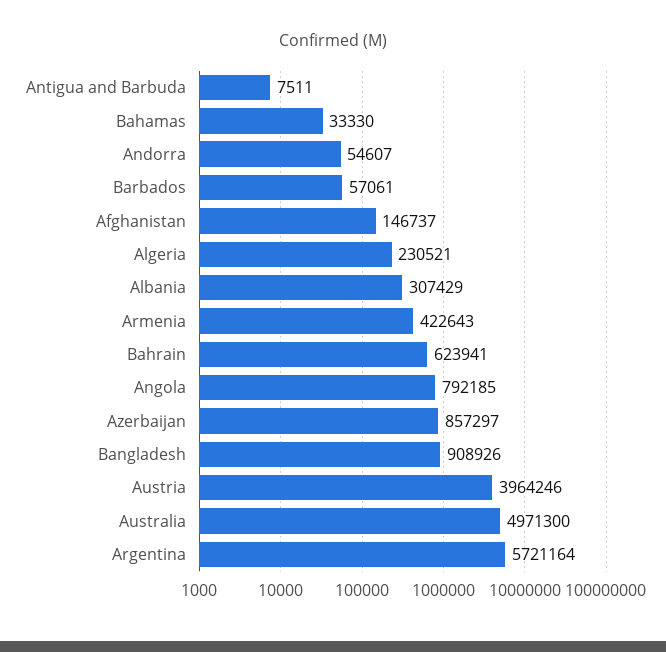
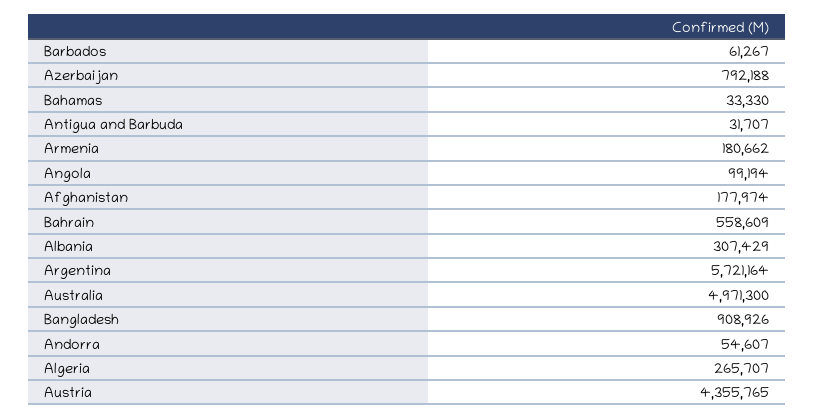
  {
-   "Antigua and Barbuda": 7511,
+   "Antigua and Barbuda": 31707,
    "Bahamas": 33330,
    "Andorra": 54607,
-   "Barbados": 57061,
+   "Barbados": 61267,
-   "Afghanistan": 146737,
+   "Afghanistan": 177974,
-   "Algeria": 230521,
+   "Algeria": 265707,
    "Albania": 307429,
-   "Armenia": 422643,
+   "Armenia": 180662,
-   "Bahrain": 623941,
+   "Bahrain": 558609,
-   "Angola": 792185,
+   "Angola": 99194,
-   "Azerbaijan": 857297,
+   "Azerbaijan": 792188,
    "Bangladesh": 908926,
-   "Austria": 3964246,
+   "Austria": 4355765,
    "Australia": 4971300,
    "Argentina": 5721164
  }

